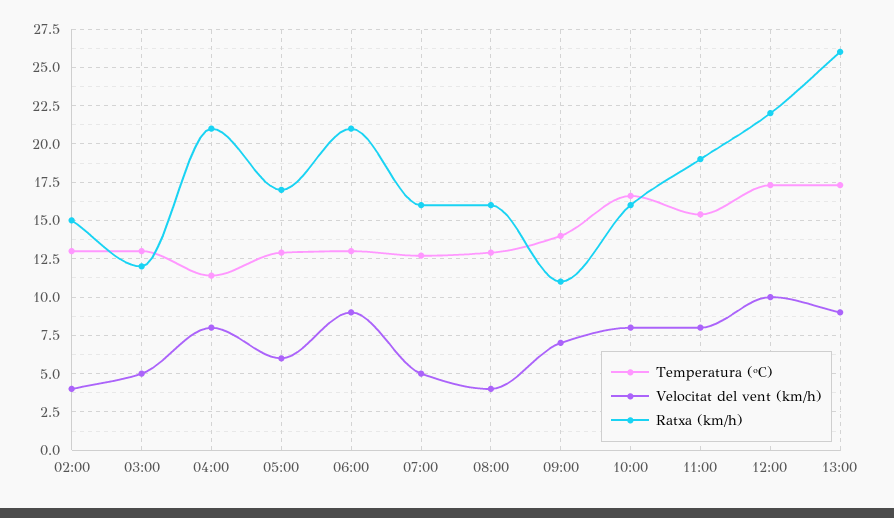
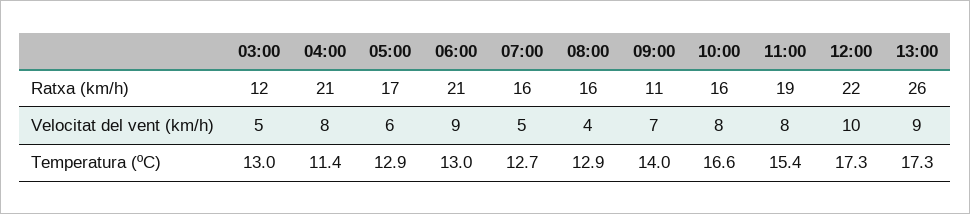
  {
    "Temperatura (ºC)": {
-     "02:00": 13,
      "03:00": 13,
      "04:00": 11.4,
      "05:00": 12.9,
      "06:00": 13,
      "07:00": 12.7,
      "08:00": 12.9,
      "09:00": 14,
      "10:00": 16.6,
      "11:00": 15.4,
      "12:00": 17.3,
      "13:00": 17.3
    },
    "Velocitat del vent (km/h)": {
-     "02:00": 4,
      "03:00": 5,
      "04:00": 8,
      "05:00": 6,
      "06:00": 9,
      "07:00": 5,
      "08:00": 4,
      "09:00": 7,
      "10:00": 8,
      "11:00": 8,
      "12:00": 10,
      "13:00": 9
    },
    "Ratxa (km/h)": {
-     "02:00": 15,
      "03:00": 12,
      "04:00": 21,
      "05:00": 17,
      "06:00": 21,
      "07:00": 16,
      "08:00": 16,
      "09:00": 11,
      "10:00": 16,
      "11:00": 19,
      "12:00": 22,
      "13:00": 26
    }
  }

